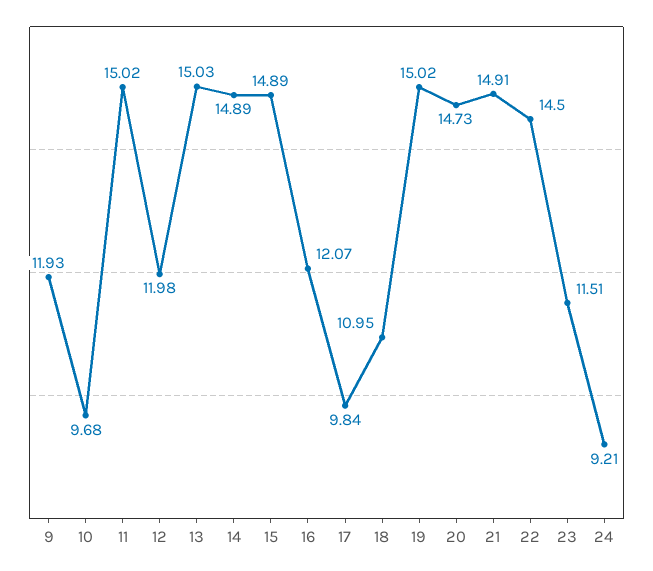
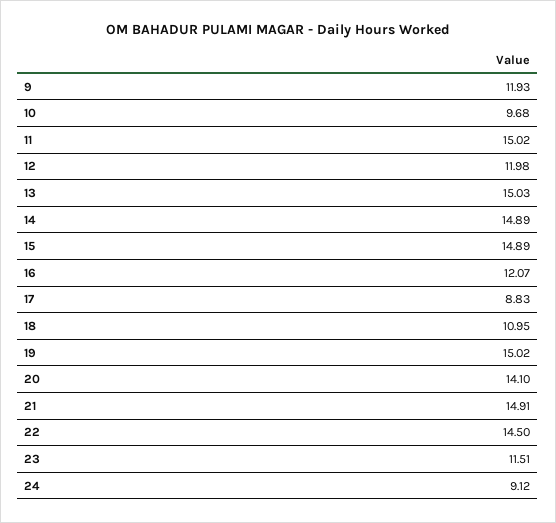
  {
    "9": 11.93,
    "10": 9.68,
    "11": 15.02,
    "12": 11.98,
    "13": 15.03,
    "14": 14.89,
    "15": 14.89,
    "16": 12.07,
-   "17": 9.84,
+   "17": 8.83,
    "18": 10.95,
    "19": 15.02,
-   "20": 14.73,
+   "20": 14.1,
    "21": 14.91,
    "22": 14.5,
    "23": 11.51,
-   "24": 9.21
+   "24": 9.12
  }

